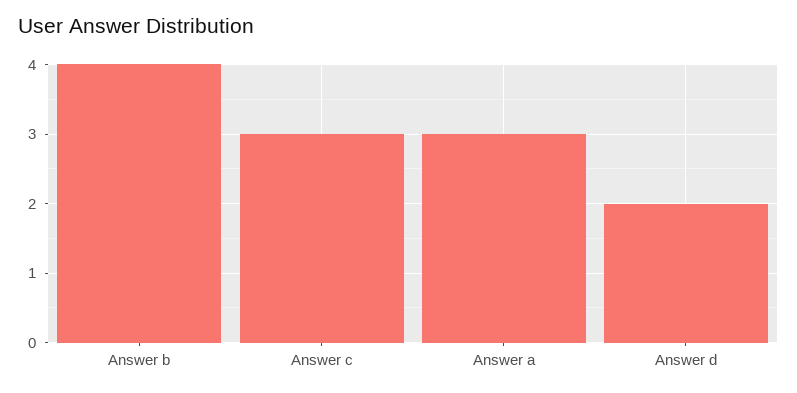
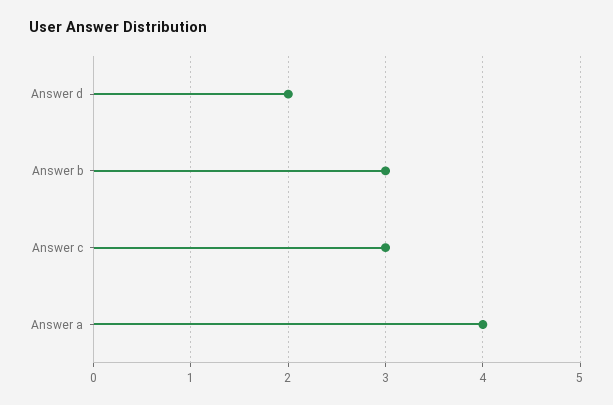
  {
-   "Answer b": 4,
+   "Answer b": 3,
    "Answer c": 3,
-   "Answer a": 3,
+   "Answer a": 4,
    "Answer d": 2
  }

